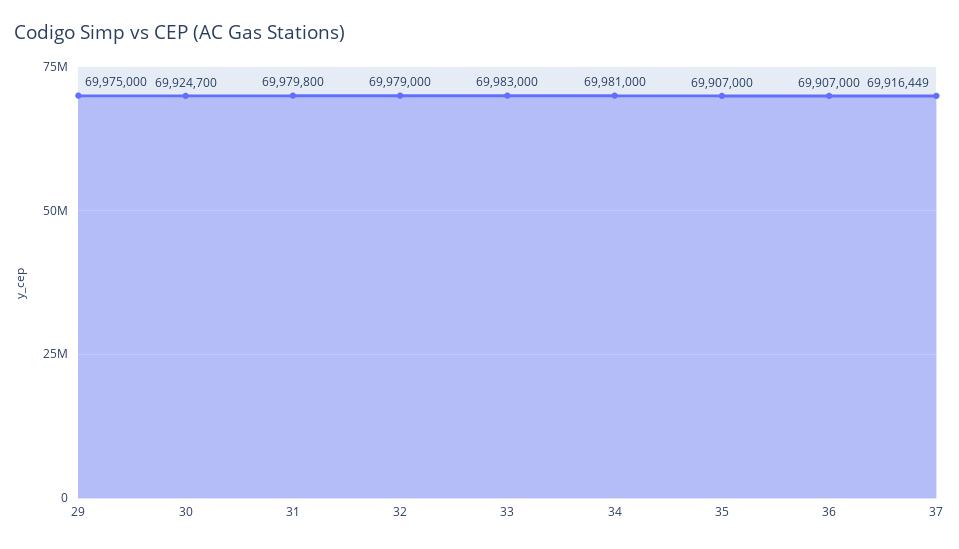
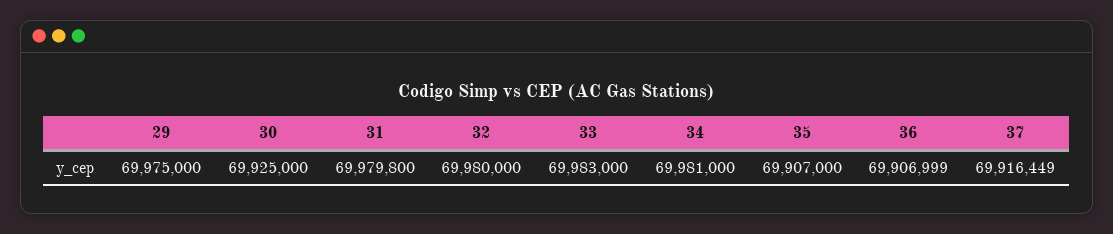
  {
    "29": 69975000,
-   "30": 69924700,
+   "30": 69925000,
    "31": 69979800,
-   "32": 69979000,
+   "32": 69980000,
    "33": 69983000,
    "34": 69981000,
    "35": 69907000,
-   "36": 69907000,
+   "36": 69906999,
    "37": 69916449
  }

